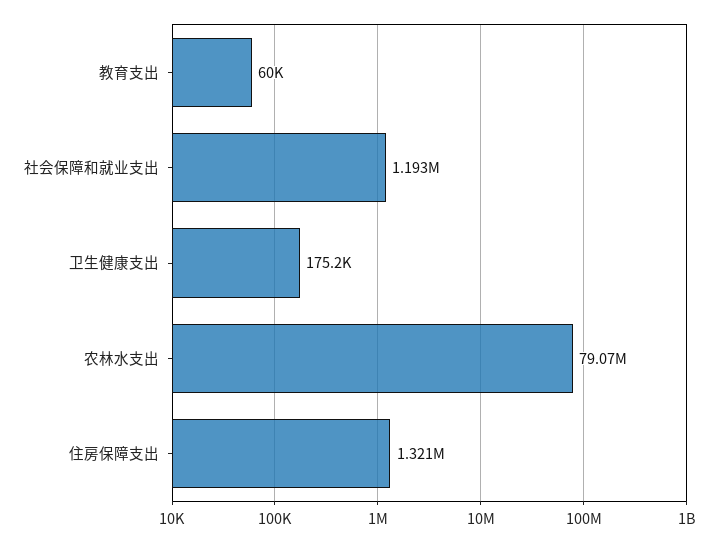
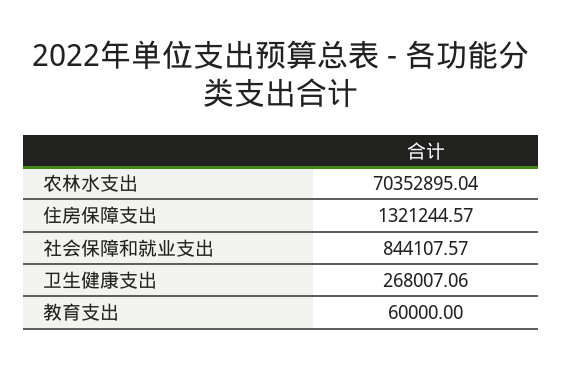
  {
    "教育支出": 60000,
-   "社会保障和就业支出": 1193000,
+   "社会保障和就业支出": 844107.57,
-   "卫生健康支出": 175200,
+   "卫生健康支出": 268007.06,
-   "农林水支出": 79070000,
+   "农林水支出": 70352895.04,
    "住房保障支出": 1321244.57
  }

